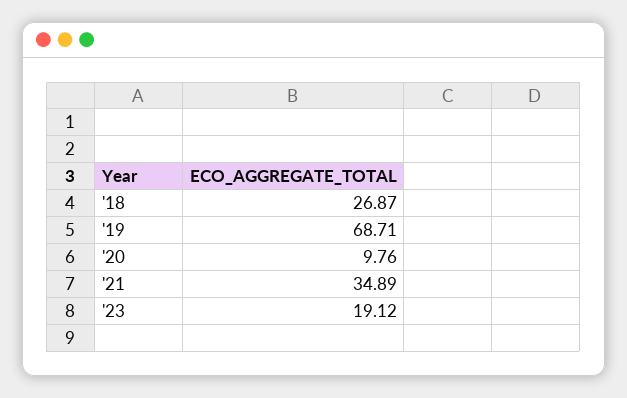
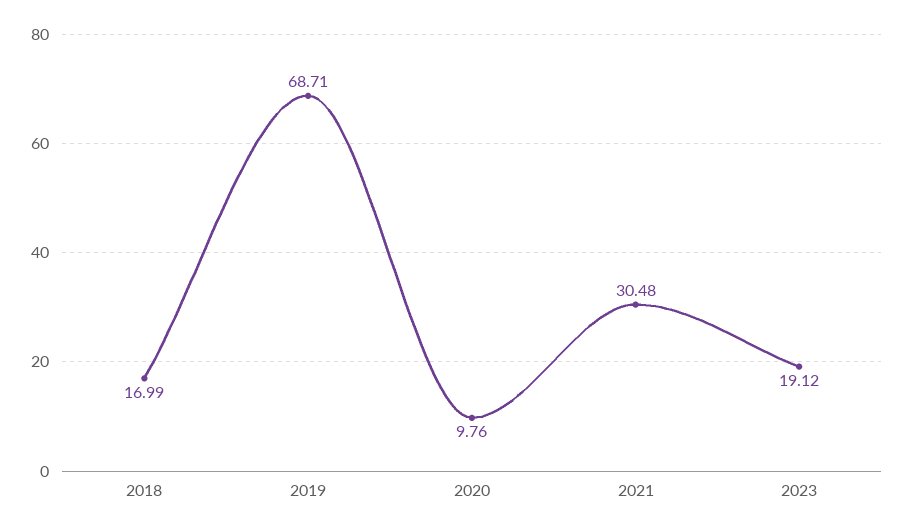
  {
-   "'18": 26.87,
+   "'18": 16.99,
    "'19": 68.71,
    "'20": 9.76,
-   "'21": 34.89,
+   "'21": 30.48,
    "'23": 19.12
  }

